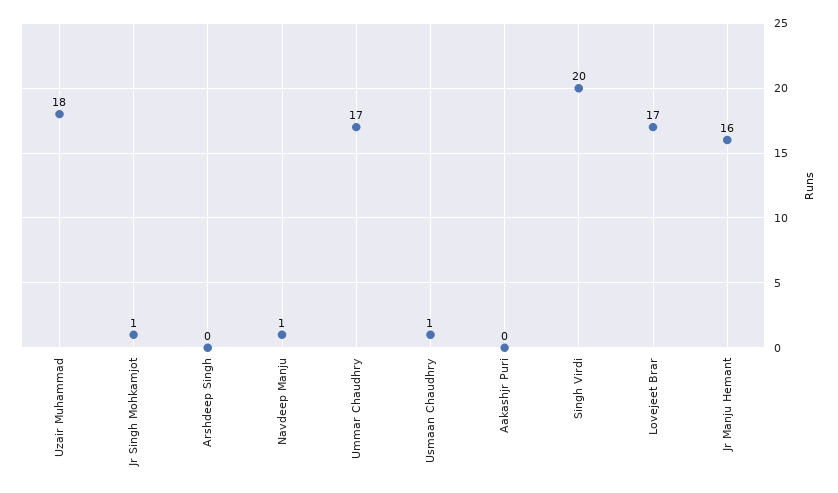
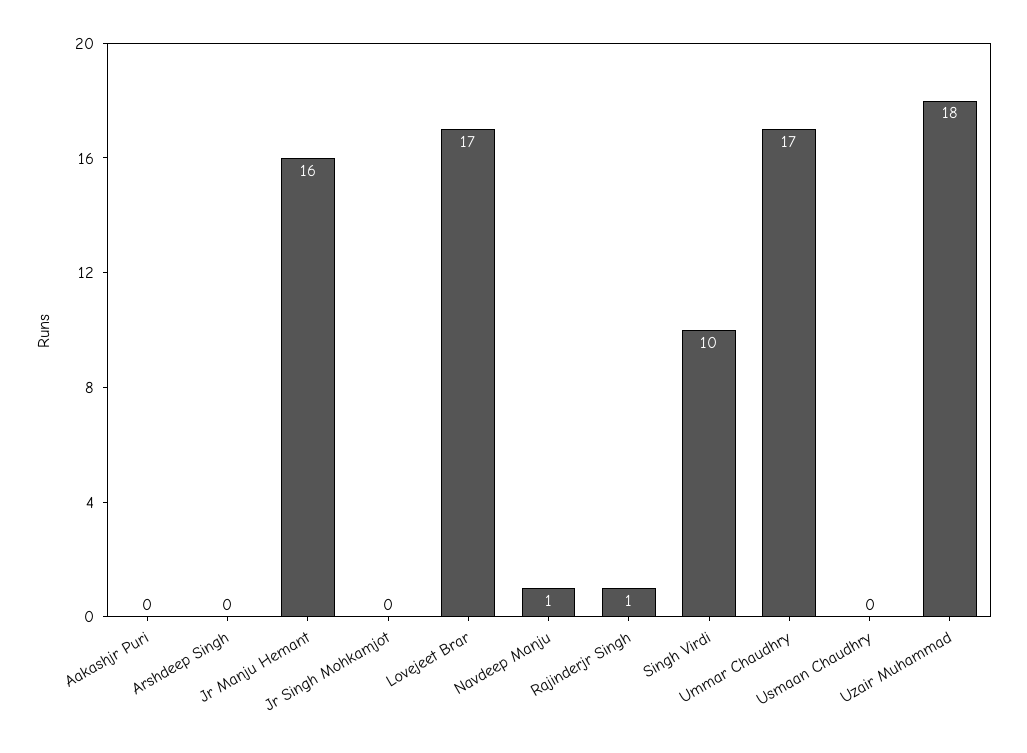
  {
    "Uzair Muhammad": 18,
-   "Jr Singh Mohkamjot": 1,
+   "Jr Singh Mohkamjot": 0,
    "Arshdeep Singh": 0,
    "Navdeep Manju": 1,
    "Ummar Chaudhry": 17,
-   "Usmaan Chaudhry": 1,
+   "Usmaan Chaudhry": 0,
    "Aakashjr Puri": 0,
-   "Singh Virdi": 20,
+   "Singh Virdi": 10,
    "Lovejeet Brar": 17,
-   "Jr Manju Hemant": 16
+   "Jr Manju Hemant": 16,
+   "Rajinderjr Singh": 1
  }

